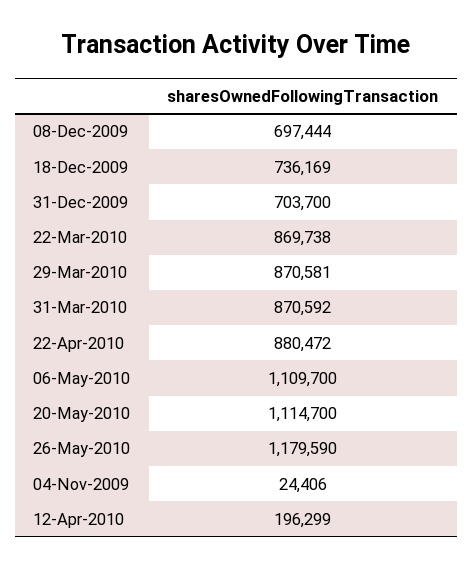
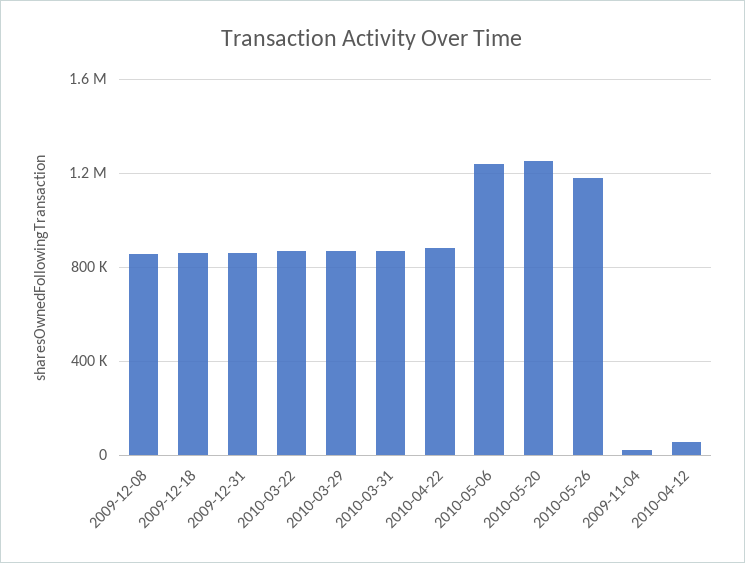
  {
-   "08-Dec-2009": 697444,
+   "08-Dec-2009": 850000,
-   "18-Dec-2009": 736169,
+   "18-Dec-2009": 850000,
-   "31-Dec-2009": 703700,
+   "31-Dec-2009": 850000,
    "22-Mar-2010": 869738,
    "29-Mar-2010": 870581,
    "31-Mar-2010": 870592,
    "22-Apr-2010": 880472,
-   "06-May-2010": 1109700,
+   "06-May-2010": 1250000,
-   "20-May-2010": 1114700,
+   "20-May-2010": 1250000,
    "26-May-2010": 1179590,
    "04-Nov-2009": 24406,
-   "12-Apr-2010": 196299
+   "12-Apr-2010": 50000
  }

